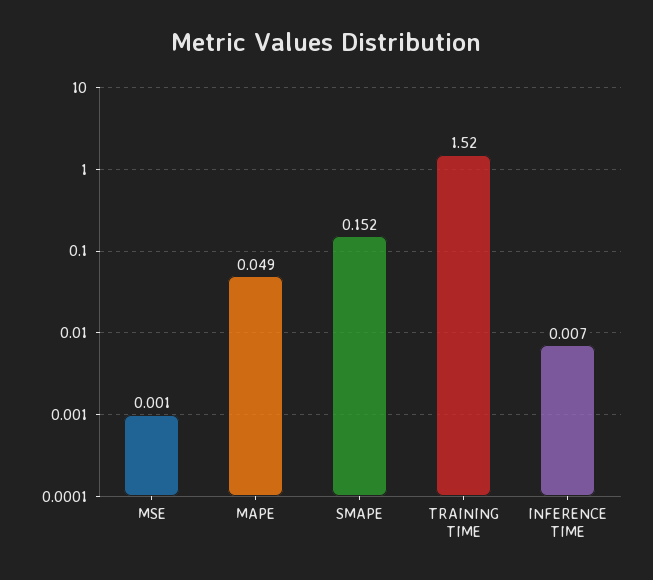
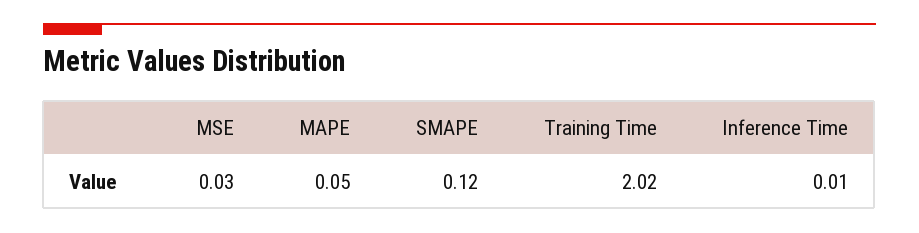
  {
-   "MSE": 0.001,
+   "MSE": 0.03,
    "MAPE": 0.049,
-   "SMAPE": 0.152,
+   "SMAPE": 0.12,
-   "TRAINING TIME": 1.52,
+   "TRAINING TIME": 2.02,
    "INFERENCE TIME": 0.007
  }

